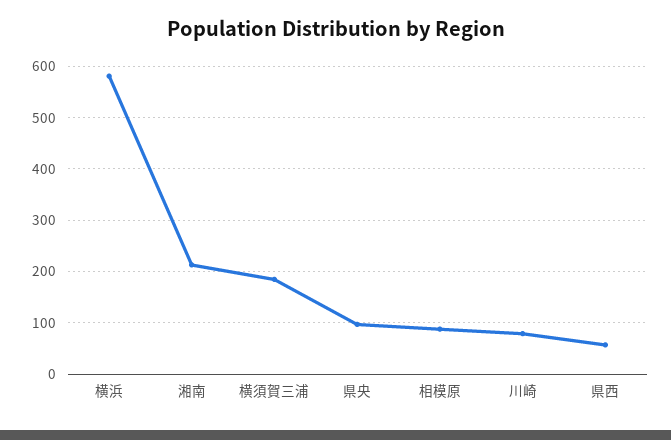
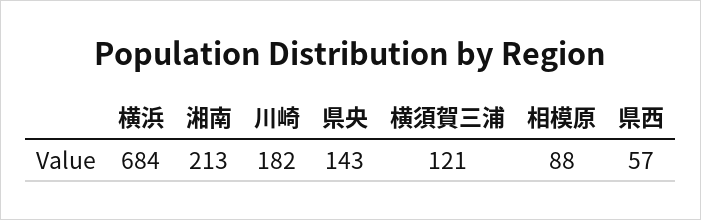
  {
-   "横浜": 580,
+   "横浜": 684,
    "湘南": 213,
-   "横須賀三浦": 180,
+   "横須賀三浦": 121,
-   "県央": 100,
+   "県央": 143,
    "相模原": 88,
-   "川崎": 80,
+   "川崎": 182,
    "県西": 57
  }

